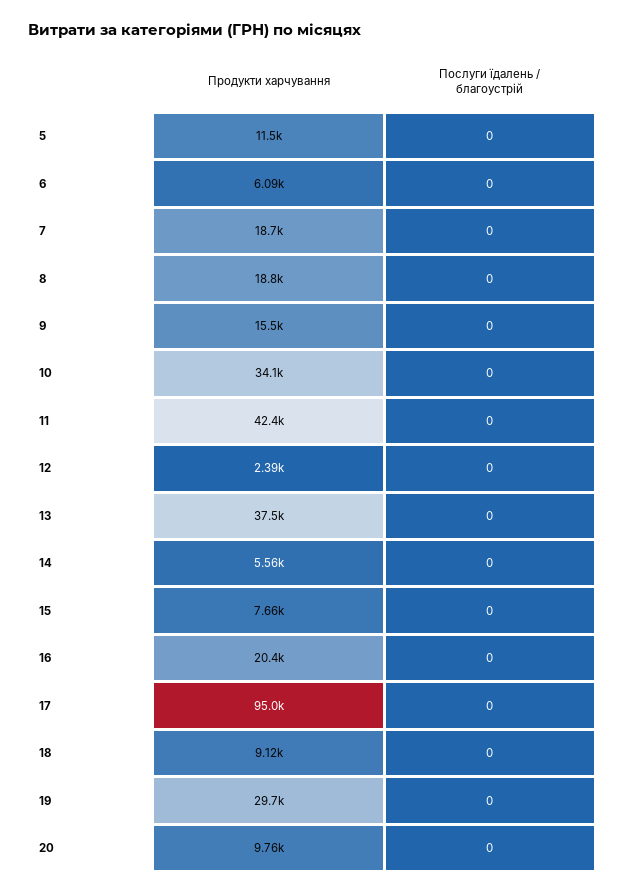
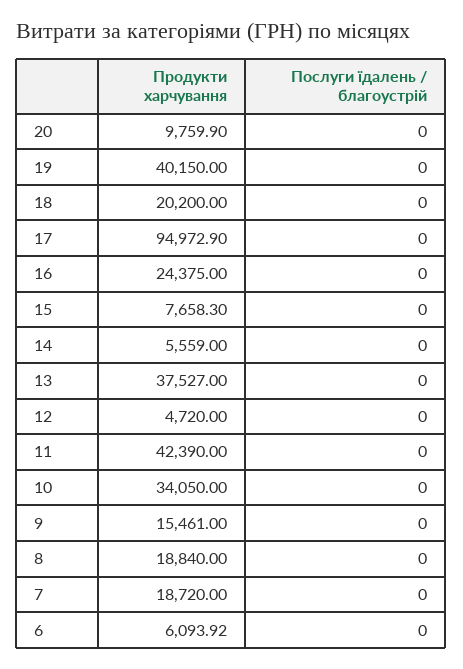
  {
    "Продукти харчування": {
-     "5": 11500,
      "6": 6093.92,
      "7": 18720,
      "8": 18840,
      "9": 15461,
      "10": 34050,
      "11": 42390,
-     "12": 2390,
+     "12": 4720,
      "13": 37527,
      "14": 5559,
      "15": 7658.3,
-     "16": 20400,
+     "16": 24375,
      "17": 94972.9,
-     "18": 9120,
+     "18": 20200,
-     "19": 29700,
+     "19": 40150,
      "20": 9759.9
    },
    "Послуги їдалень / благоустрій": {
-     "5": 0,
      "6": 0,
      "7": 0,
      "8": 0,
      "9": 0,
      "10": 0,
      "11": 0,
      "12": 0,
      "13": 0,
      "14": 0,
      "15": 0,
      "16": 0,
      "17": 0,
      "18": 0,
      "19": 0,
      "20": 0
    }
  }

